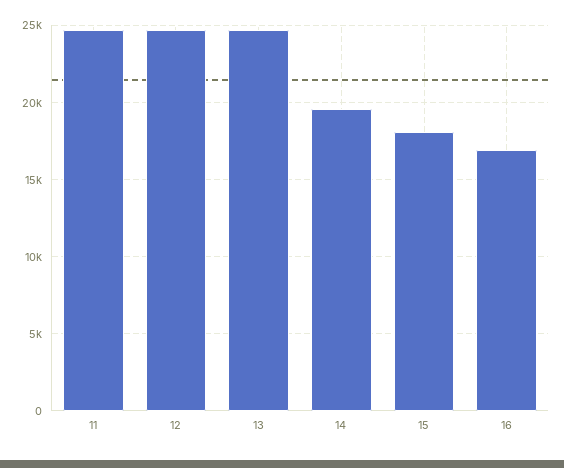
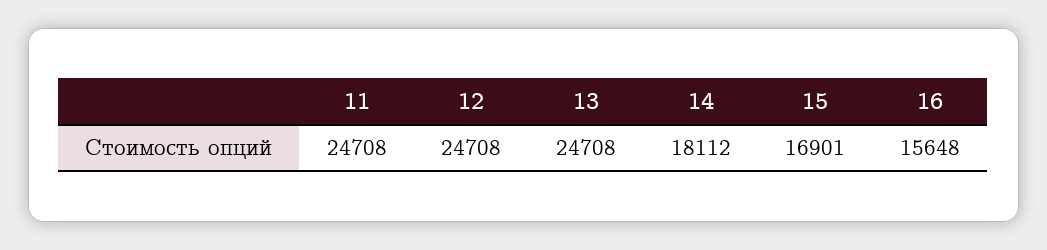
  {
    "11": 24708,
    "12": 24708,
    "13": 24708,
-   "14": 19500,
+   "14": 18112,
-   "15": 18000,
+   "15": 16901,
-   "16": 17000
+   "16": 15648
  }

